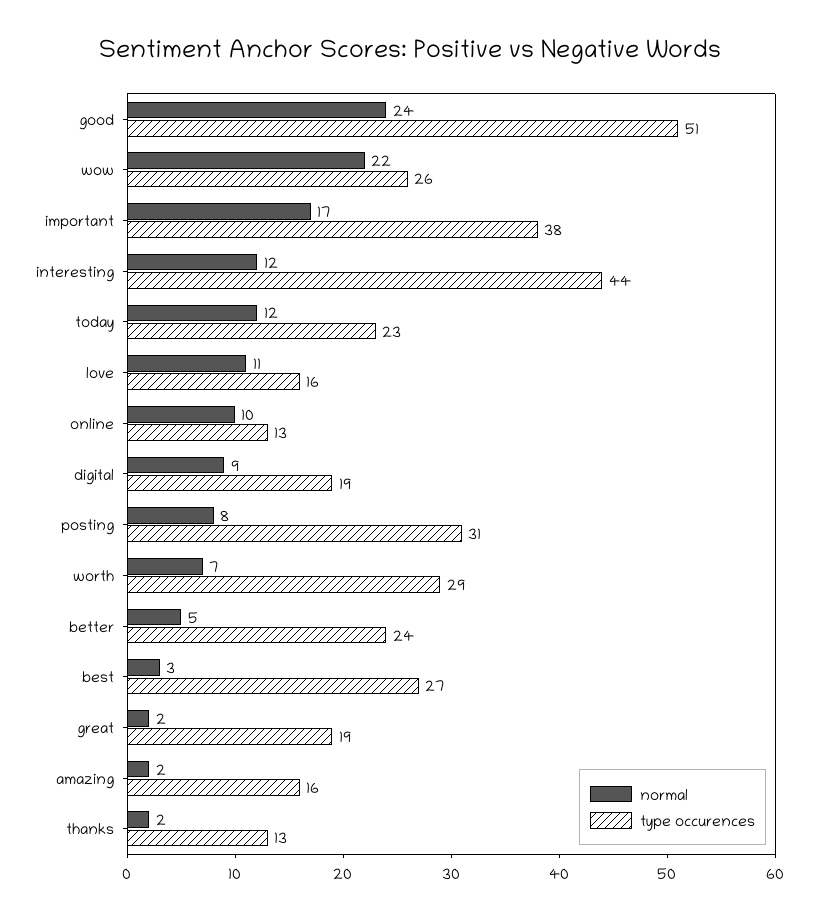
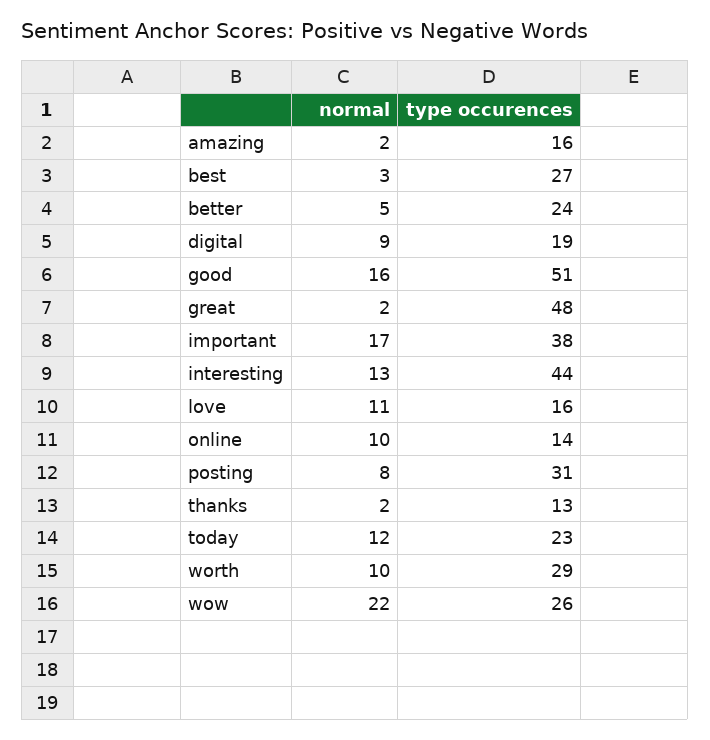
  {
    "normal": {
-     "good": 24,
+     "good": 16,
      "wow": 22,
      "important": 17,
-     "interesting": 12,
+     "interesting": 13,
      "today": 12,
      "love": 11,
      "online": 10,
      "digital": 9,
      "posting": 8,
-     "worth": 7,
+     "worth": 10,
      "better": 5,
      "best": 3,
      "great": 2,
      "amazing": 2,
      "thanks": 2
    },
    "type occurences": {
      "good": 51,
      "wow": 26,
      "important": 38,
      "interesting": 44,
      "today": 23,
      "love": 16,
-     "online": 13,
+     "online": 14,
      "digital": 19,
      "posting": 31,
      "worth": 29,
      "better": 24,
      "best": 27,
-     "great": 19,
+     "great": 48,
      "amazing": 16,
      "thanks": 13
    }
  }

